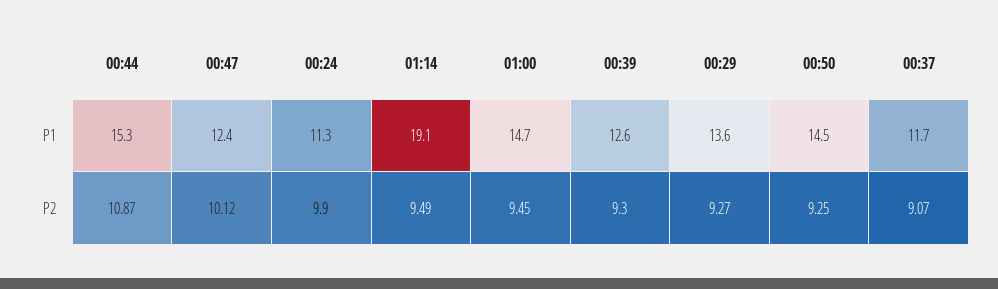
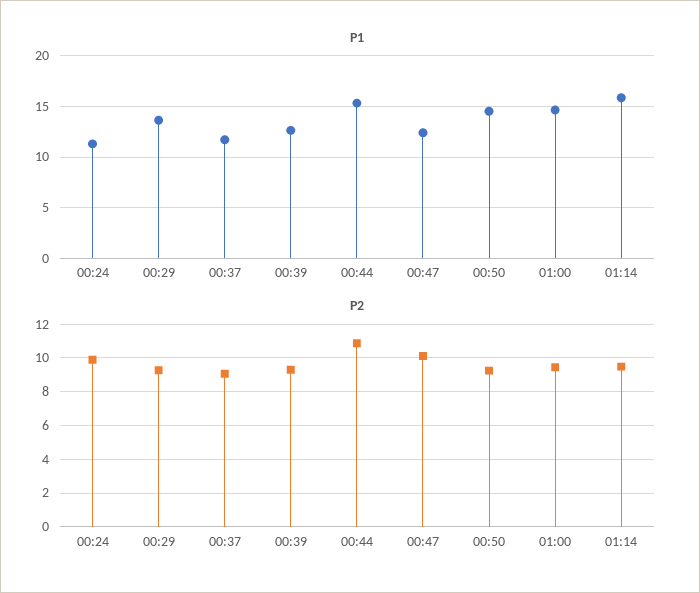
  {
    "P1": {
      "00:44": 15.3,
      "00:47": 12.4,
      "00:24": 11.3,
-     "01:14": 19.1,
+     "01:14": 16,
      "01:00": 14.7,
      "00:39": 12.6,
      "00:29": 13.6,
      "00:50": 14.5,
      "00:37": 11.7
    },
    "P2": {
      "00:44": 10.87,
      "00:47": 10.12,
      "00:24": 9.9,
      "01:14": 9.49,
      "01:00": 9.45,
      "00:39": 9.3,
      "00:29": 9.27,
      "00:50": 9.25,
      "00:37": 9.07
    }
  }

